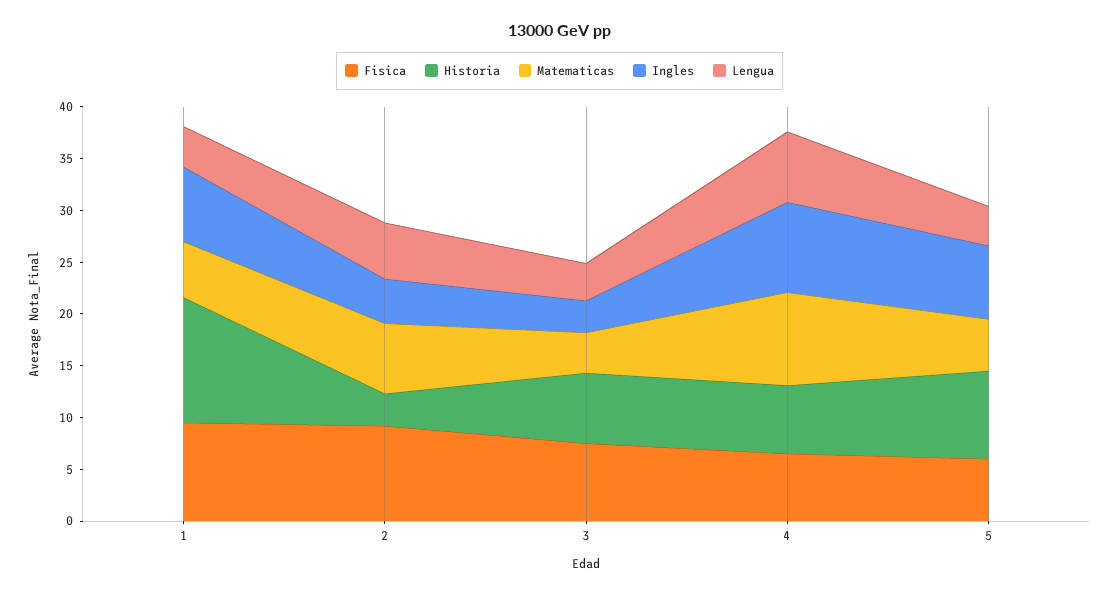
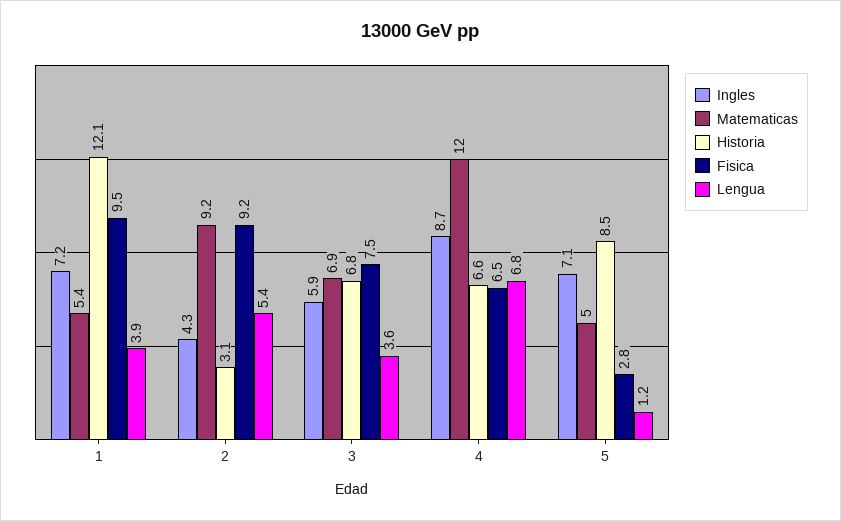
  {
    "Fisica": {
      "1": 9.5,
      "2": 9.2,
      "3": 7.5,
      "4": 6.5,
-     "5": 6
+     "5": 2.8
    },
    "Historia": {
      "1": 12.1,
      "2": 3.1,
      "3": 6.8,
      "4": 6.6,
      "5": 8.5
    },
    "Matematicas": {
      "1": 5.4,
-     "2": 7,
+     "2": 9.2,
-     "3": 4,
+     "3": 6.9,
-     "4": 9,
+     "4": 12,
      "5": 5
    },
    "Ingles": {
      "1": 7.2,
      "2": 4.3,
-     "3": 3,
+     "3": 5.9,
      "4": 8.7,
      "5": 7.1
    },
    "Lengua": {
      "1": 3.9,
      "2": 5.4,
      "3": 3.6,
      "4": 6.8,
-     "5": 4
+     "5": 1.2
    }
  }

